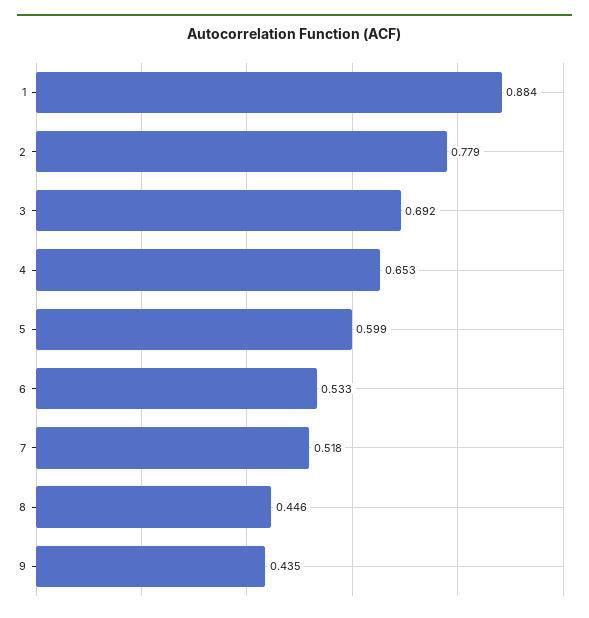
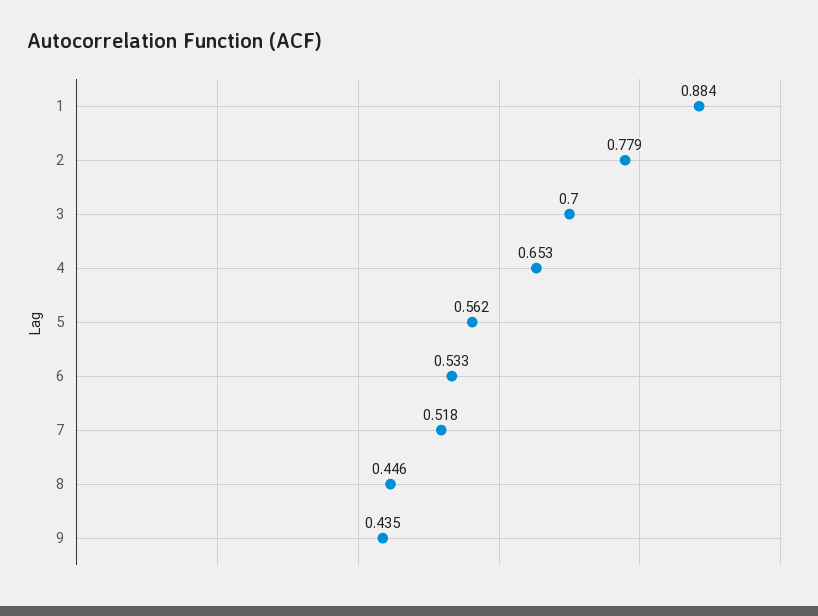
  {
    "1": 0.884,
    "2": 0.779,
-   "3": 0.692,
+   "3": 0.7,
    "4": 0.653,
-   "5": 0.599,
+   "5": 0.562,
    "6": 0.533,
    "7": 0.518,
    "8": 0.446,
    "9": 0.435
  }

